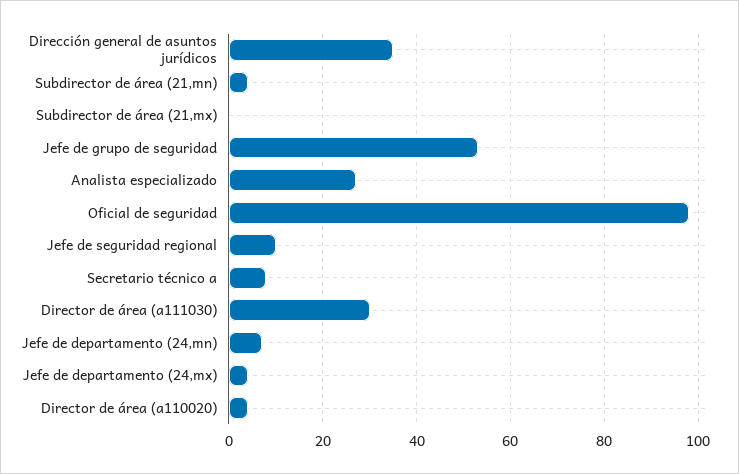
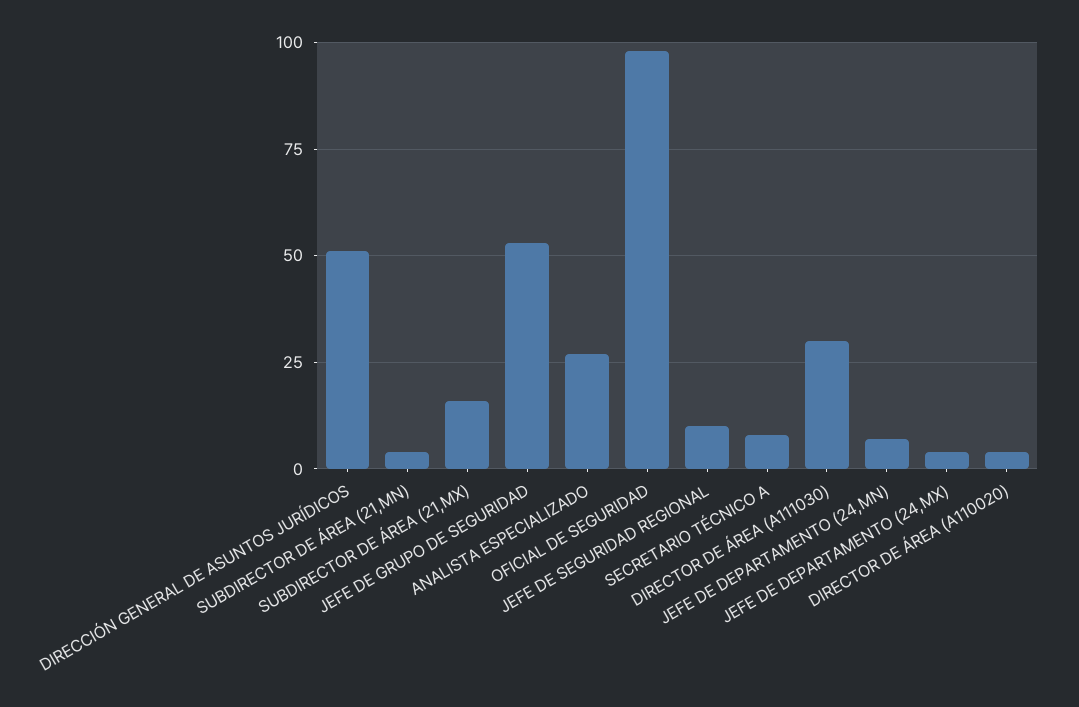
  {
-   "Dirección general de asuntos jurídicos": 35,
+   "Dirección general de asuntos jurídicos": 50,
    "Subdirector de área (21,mn)": 5,
-   "Subdirector de área (21,mx)": 0,
+   "Subdirector de área (21,mx)": 15,
    "Jefe de grupo de seguridad": 55,
    "Analista especializado": 25,
    "Oficial de seguridad": 100,
    "Jefe de seguridad regional": 10,
    "Secretario técnico a": 10,
    "Director de área (a111030)": 30,
    "Jefe de departamento (24,mn)": 5,
    "Jefe de departamento (24,mx)": 5,
    "Director de área (a110020)": 5
  }

